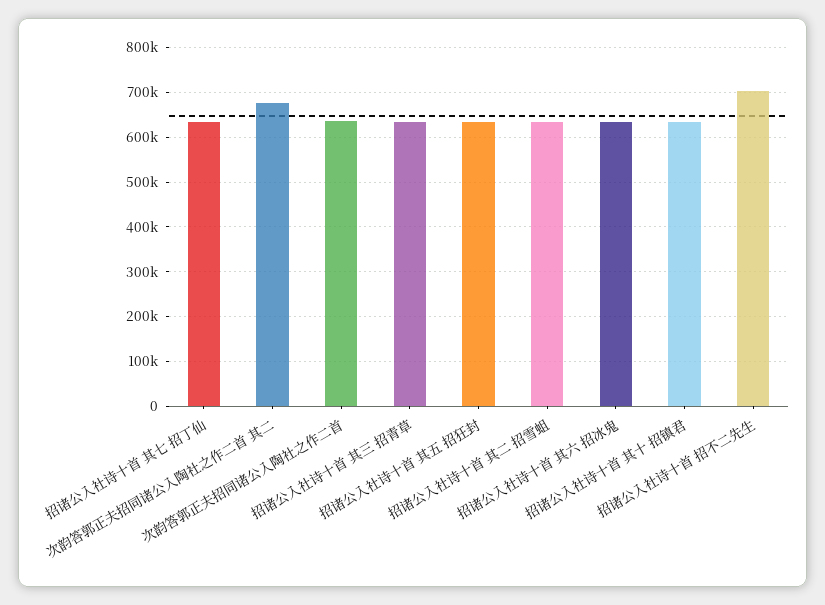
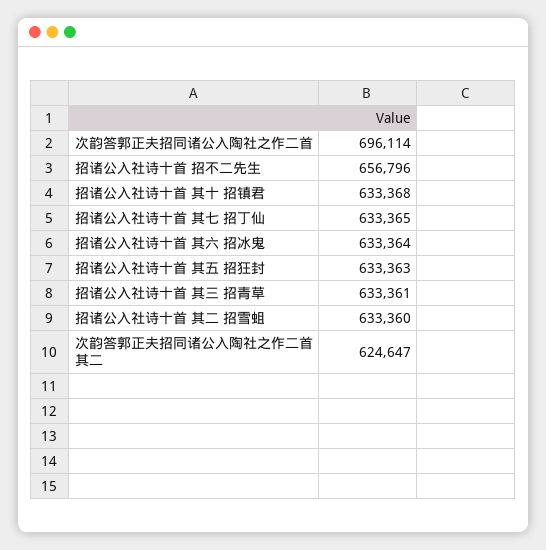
  {
    "招诸公入社诗十首 其七 招丁仙": 633365,
-   "次韵答郭正夫招同诸公入陶社之作二首 其二": 680000,
+   "次韵答郭正夫招同诸公入陶社之作二首 其二": 624647,
-   "次韵答郭正夫招同诸公入陶社之作二首": 640000,
+   "次韵答郭正夫招同诸公入陶社之作二首": 696114,
    "招诸公入社诗十首 其三 招青草": 633361,
    "招诸公入社诗十首 其五 招狂封": 633363,
    "招诸公入社诗十首 其二 招雪蛆": 633360,
    "招诸公入社诗十首 其六 招冰鬼": 633364,
    "招诸公入社诗十首 其十 招镇君": 633368,
-   "招诸公入社诗十首 招不二先生": 700000
+   "招诸公入社诗十首 招不二先生": 656796
  }

